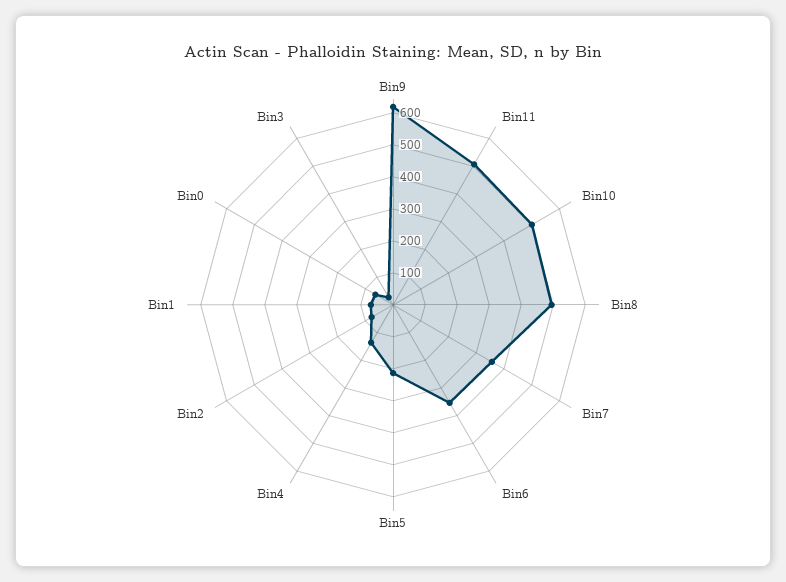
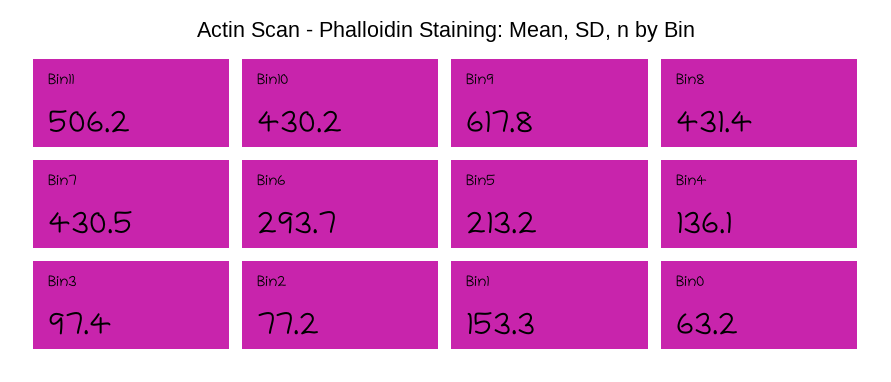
  {
    "Bin9": 617.8,
    "Bin11": 506.2,
-   "Bin10": 500,
+   "Bin10": 430.2,
-   "Bin8": 500,
+   "Bin8": 431.4,
-   "Bin7": 350,
+   "Bin7": 430.5,
-   "Bin6": 350,
+   "Bin6": 293.7,
    "Bin5": 213.2,
    "Bin4": 136.1,
    "Bin2": 77.2,
-   "Bin1": 75,
+   "Bin1": 153.3,
    "Bin0": 63.2,
-   "Bin3": 25
+   "Bin3": 97.4
  }

